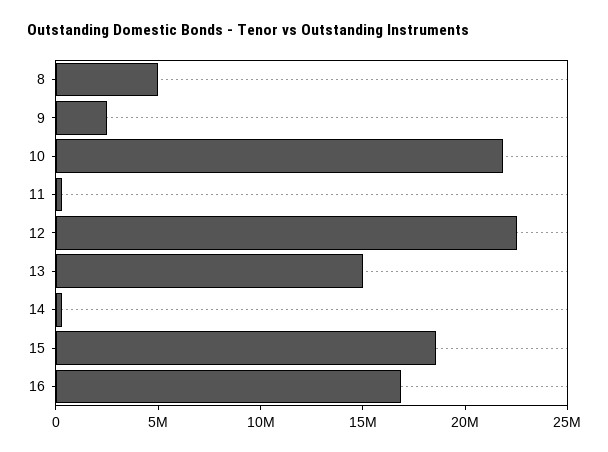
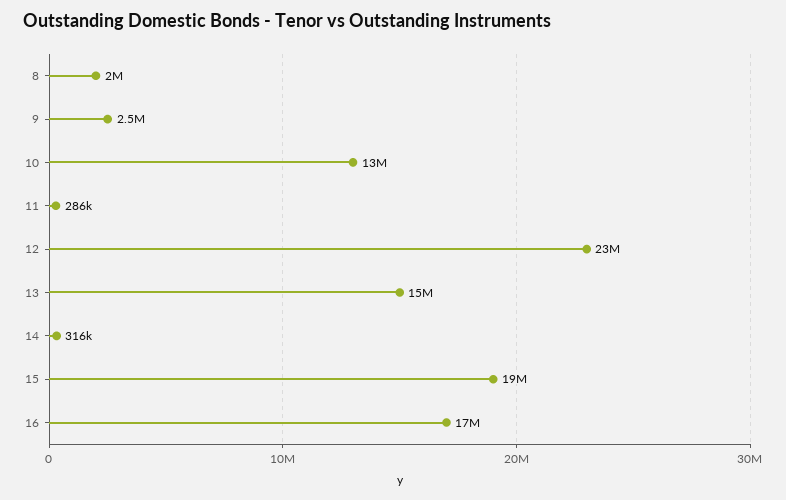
  {
-   "8": 5000000,
+   "8": 2000000,
    "9": 2500000,
-   "10": 22000000,
+   "10": 13000000,
    "11": 286000,
    "12": 23000000,
    "13": 15000000,
    "14": 316000,
    "15": 19000000,
    "16": 17000000
  }

